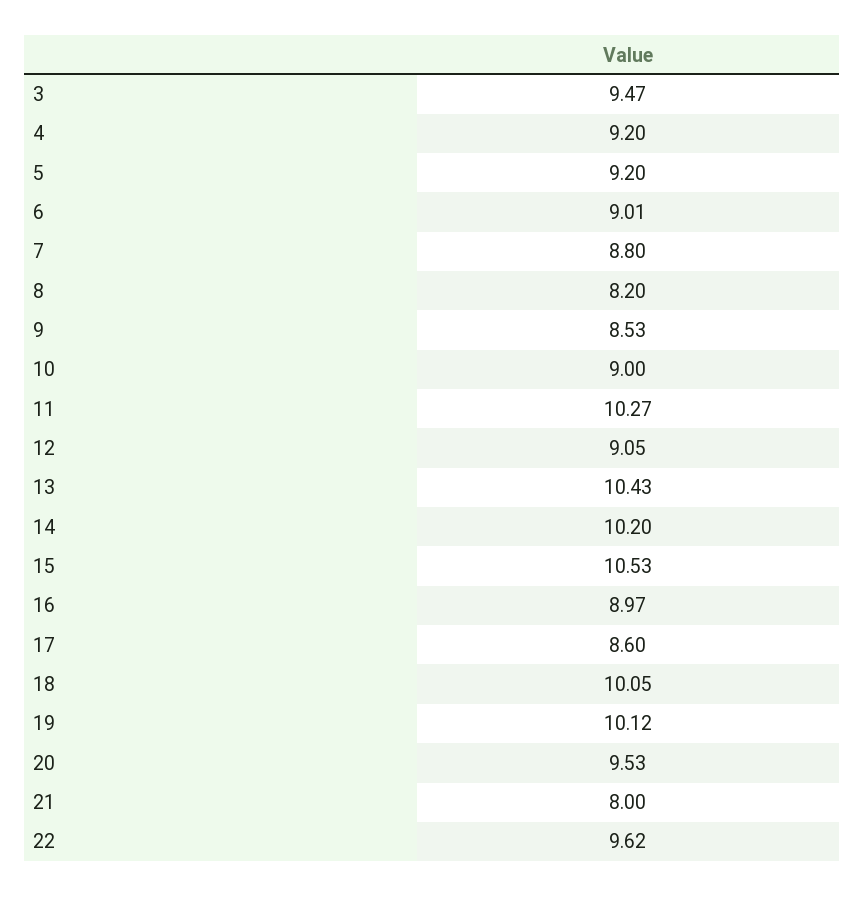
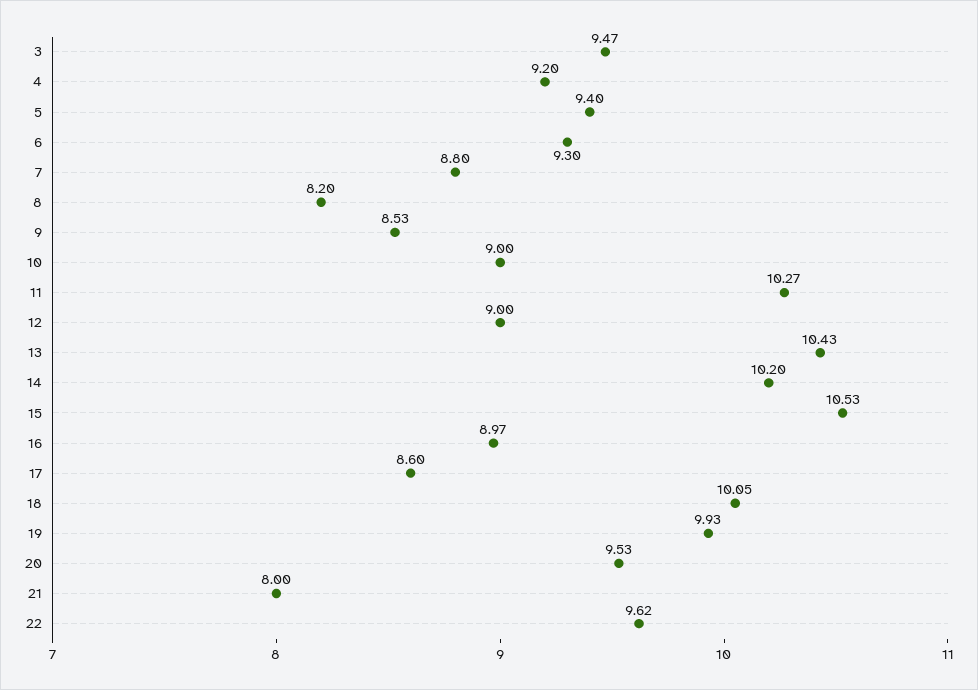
  {
    "3": 9.47,
    "4": 9.2,
-   "5": 9.2,
+   "5": 9.4,
-   "6": 9.01,
+   "6": 9.3,
    "7": 8.8,
    "8": 8.2,
    "9": 8.53,
    "10": 9,
    "11": 10.27,
-   "12": 9.05,
+   "12": 9,
    "13": 10.43,
    "14": 10.2,
    "15": 10.53,
    "16": 8.97,
    "17": 8.6,
    "18": 10.05,
-   "19": 10.12,
+   "19": 9.93,
    "20": 9.53,
    "21": 8,
    "22": 9.62
  }

